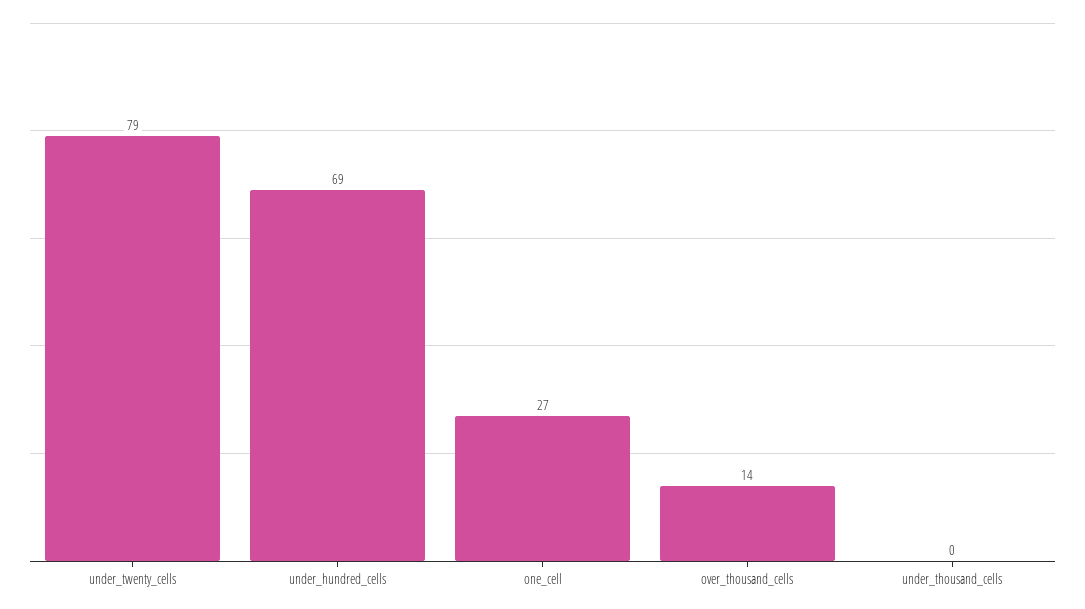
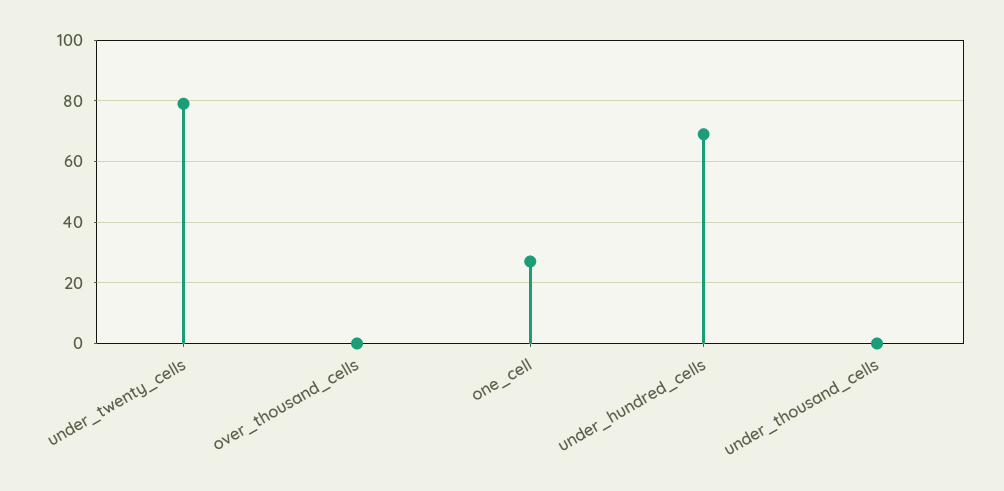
  {
    "under_twenty_cells": 79,
    "under_hundred_cells": 69,
    "one_cell": 27,
-   "over_thousand_cells": 14,
+   "over_thousand_cells": 0,
    "under_thousand_cells": 0
  }

